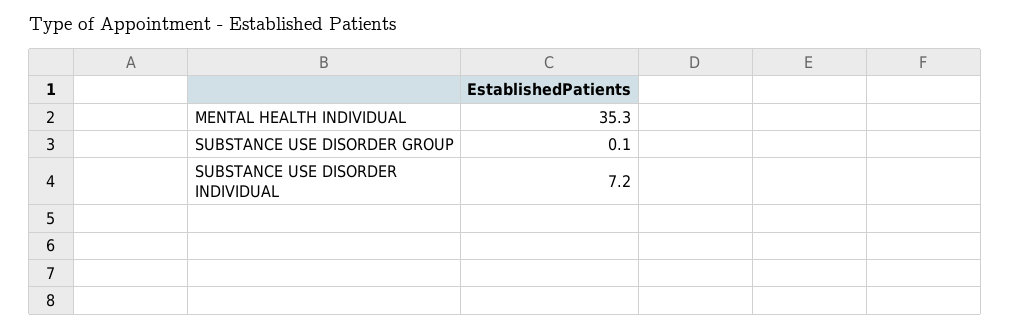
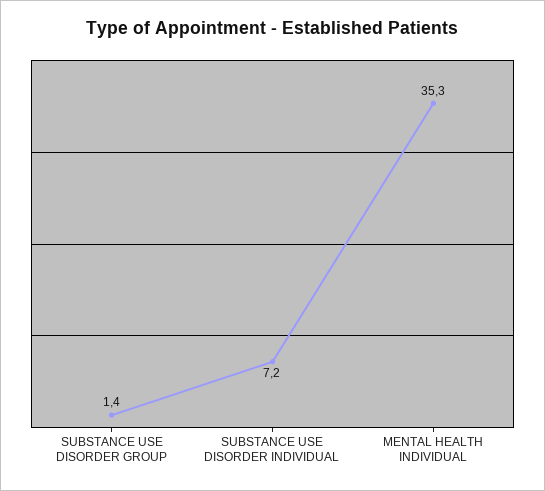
  {
    "MENTAL HEALTH INDIVIDUAL": 35.3,
-   "SUBSTANCE USE DISORDER GROUP": 0.1,
+   "SUBSTANCE USE DISORDER GROUP": 1.4,
    "SUBSTANCE USE DISORDER INDIVIDUAL": 7.2
  }

